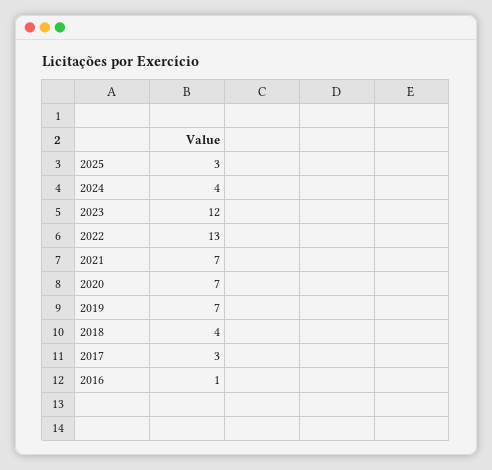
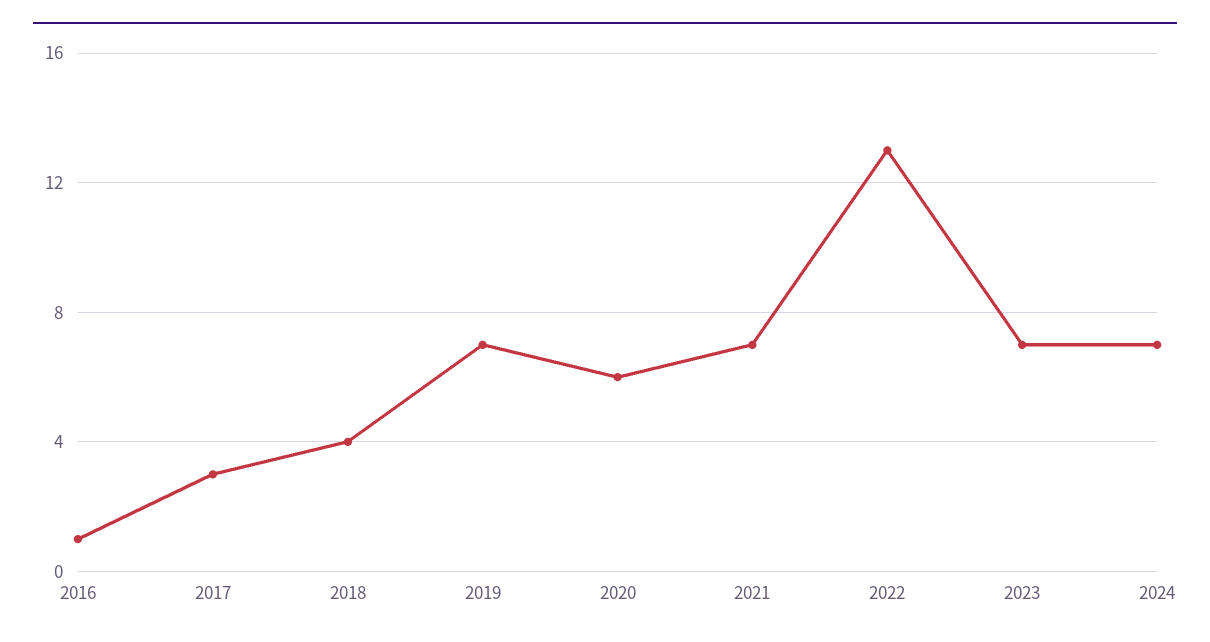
  {
-   "2025": 3,
-   "2024": 4,
+   "2024": 7,
-   "2023": 12,
+   "2023": 7,
    "2022": 13,
    "2021": 7,
-   "2020": 7,
+   "2020": 6,
    "2019": 7,
    "2018": 4,
    "2017": 3,
    "2016": 1
  }

